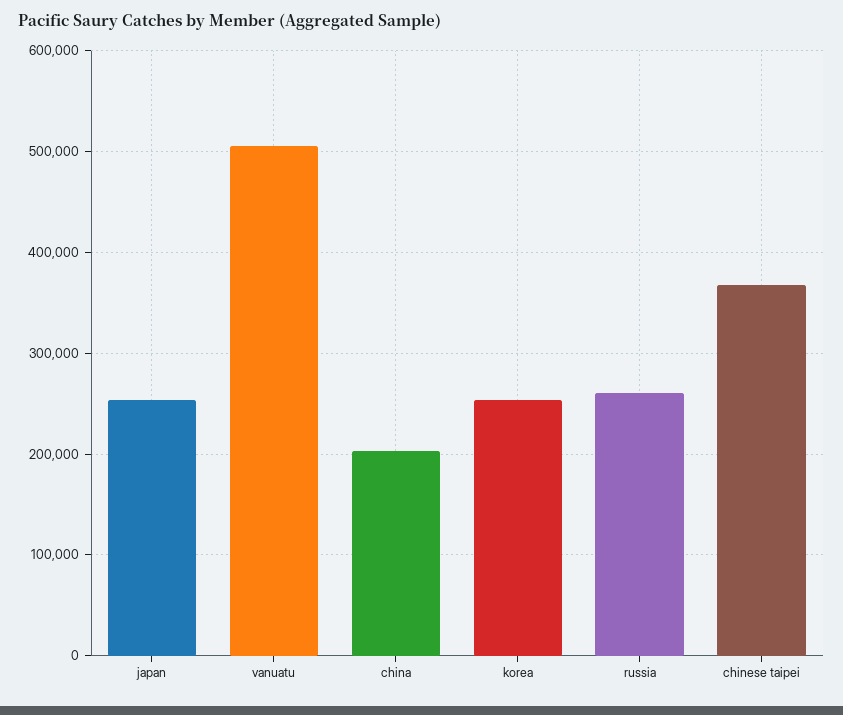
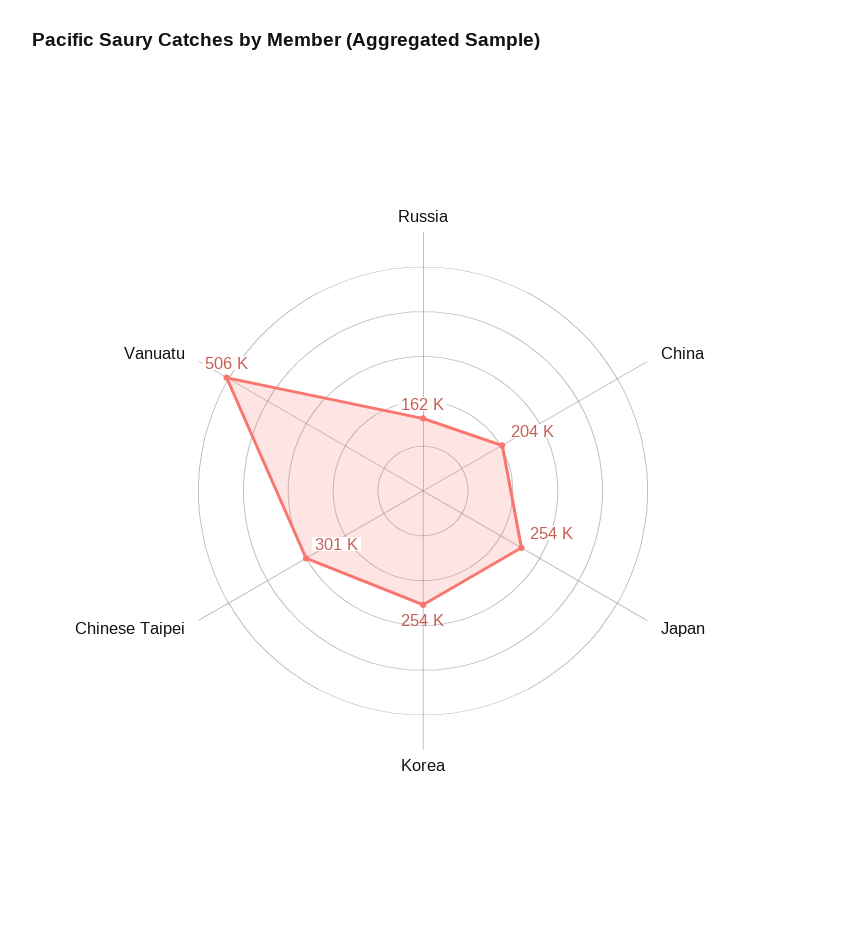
  {
    "japan": 254000,
    "vanuatu": 506000,
    "china": 204000,
    "korea": 254000,
-   "russia": 260000,
+   "russia": 162000,
-   "chinese taipei": 370000
+   "chinese taipei": 301000
  }

